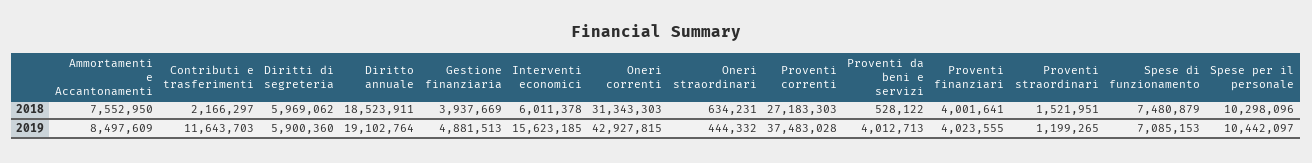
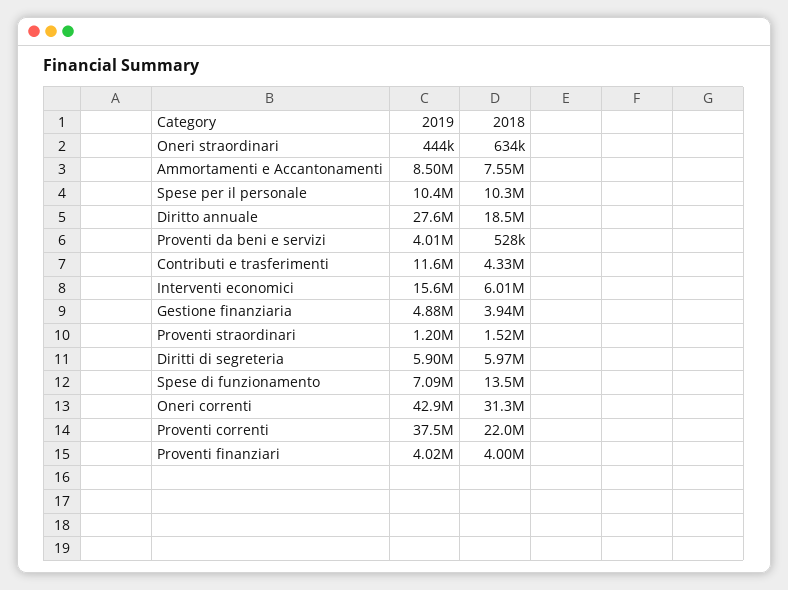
  {
    "Ammortamenti e Accantonamenti": {
      "2018": 7552950,
      "2019": 8497609
    },
    "Contributi e trasferimenti": {
-     "2018": 2166297,
+     "2018": 4330000,
      "2019": 11643703
    },
    "Diritti di segreteria": {
      "2018": 5969062,
      "2019": 5900360
    },
    "Diritto annuale": {
      "2018": 18523911,
-     "2019": 19102764
+     "2019": 27600000
    },
    "Gestione finanziaria": {
      "2018": 3937669,
      "2019": 4881513
    },
    "Interventi economici": {
      "2018": 6011378,
      "2019": 15623185
    },
    "Oneri correnti": {
      "2018": 31343303,
      "2019": 42927815
    },
    "Oneri straordinari": {
      "2018": 634231,
      "2019": 444332
    },
    "Proventi correnti": {
-     "2018": 27183303,
+     "2018": 22000000,
      "2019": 37483028
    },
    "Proventi da beni e servizi": {
      "2018": 528122,
      "2019": 4012713
    },
    "Proventi finanziari": {
      "2018": 4001641,
      "2019": 4023555
    },
    "Proventi straordinari": {
      "2018": 1521951,
      "2019": 1199265
    },
    "Spese di funzionamento": {
-     "2018": 7480879,
+     "2018": 13500000,
      "2019": 7085153
    },
    "Spese per il personale": {
      "2018": 10298096,
      "2019": 10442097
    }
  }

